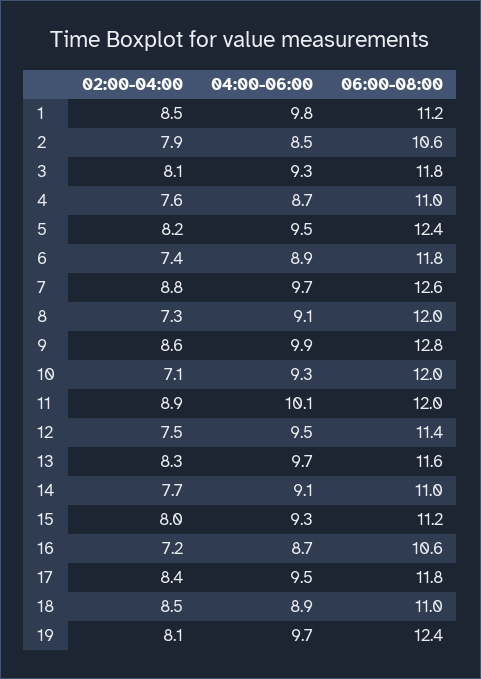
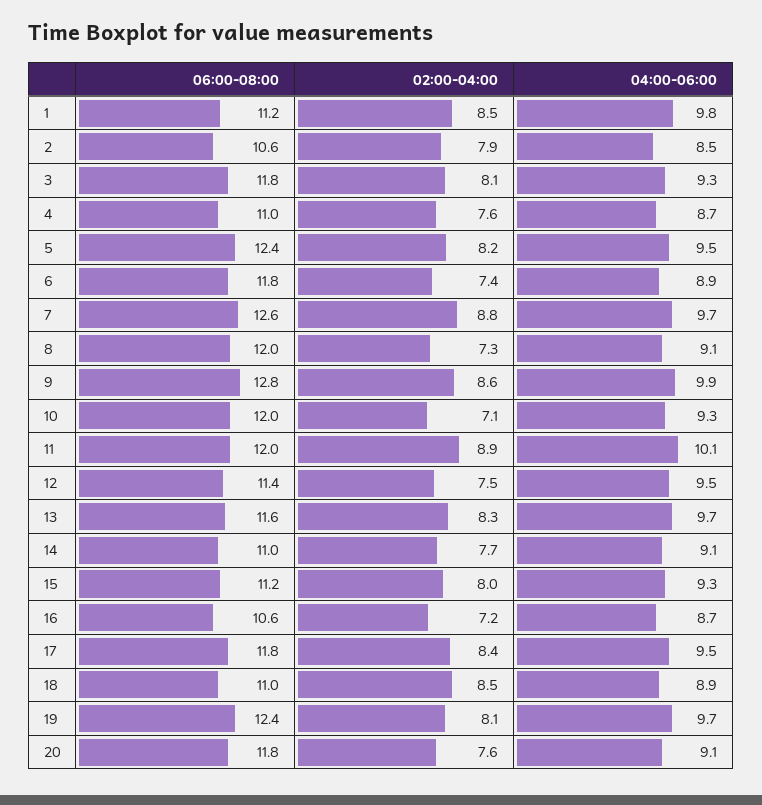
  {
    "02:00-04:00": {
      "1": 8.5,
      "2": 7.9,
      "3": 8.1,
      "4": 7.6,
      "5": 8.2,
      "6": 7.4,
      "7": 8.8,
      "8": 7.3,
      "9": 8.6,
      "10": 7.1,
      "11": 8.9,
      "12": 7.5,
      "13": 8.3,
      "14": 7.7,
      "15": 8,
      "16": 7.2,
      "17": 8.4,
      "18": 8.5,
-     "19": 8.1
+     "19": 8.1,
+     "20": 7.6
    },
    "04:00-06:00": {
      "1": 9.8,
      "2": 8.5,
      "3": 9.3,
      "4": 8.7,
      "5": 9.5,
      "6": 8.9,
      "7": 9.7,
      "8": 9.1,
      "9": 9.9,
      "10": 9.3,
      "11": 10.1,
      "12": 9.5,
      "13": 9.7,
      "14": 9.1,
      "15": 9.3,
      "16": 8.7,
      "17": 9.5,
      "18": 8.9,
-     "19": 9.7
+     "19": 9.7,
+     "20": 9.1
    },
    "06:00-08:00": {
      "1": 11.2,
      "2": 10.6,
      "3": 11.8,
      "4": 11,
      "5": 12.4,
      "6": 11.8,
      "7": 12.6,
      "8": 12,
      "9": 12.8,
      "10": 12,
      "11": 12,
      "12": 11.4,
      "13": 11.6,
      "14": 11,
      "15": 11.2,
      "16": 10.6,
      "17": 11.8,
      "18": 11,
-     "19": 12.4
+     "19": 12.4,
+     "20": 11.8
    }
  }

